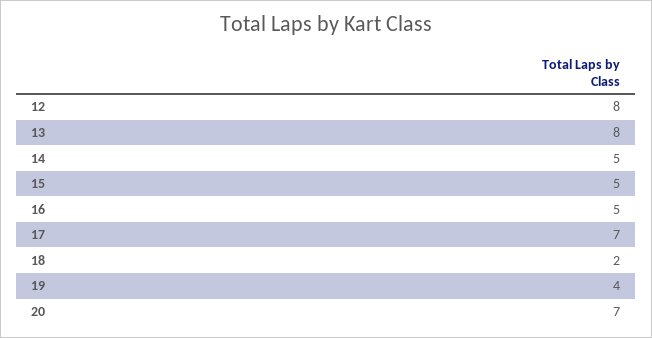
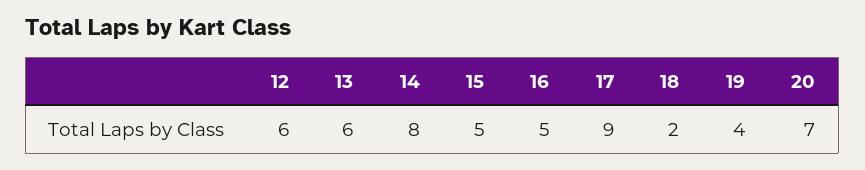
  {
-   "12": 8,
+   "12": 6,
-   "13": 8,
+   "13": 6,
-   "14": 5,
+   "14": 8,
    "15": 5,
    "16": 5,
-   "17": 7,
+   "17": 9,
    "18": 2,
    "19": 4,
    "20": 7
  }

